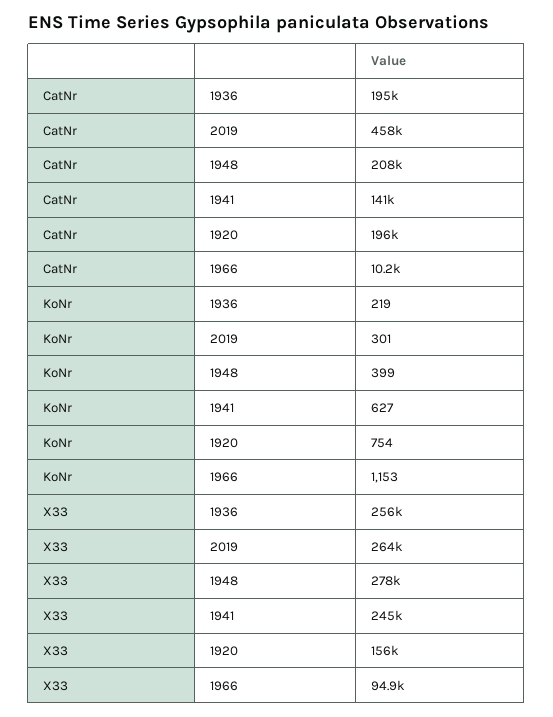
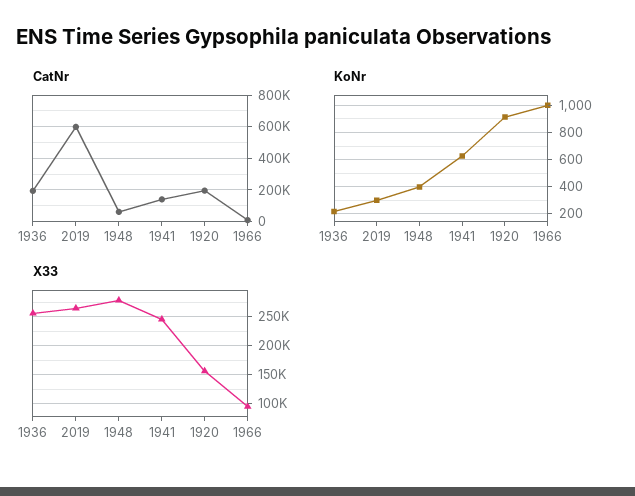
  {
    "CatNr": {
      "1936": 195000,
-     "2019": 458000,
+     "2019": 600000,
-     "1948": 208000,
+     "1948": 50000,
      "1941": 141000,
      "1920": 196000,
      "1966": 10200
    },
    "KoNr": {
      "1936": 219,
      "2019": 301,
      "1948": 399,
      "1941": 627,
-     "1920": 754,
+     "1920": 900,
-     "1966": 1153
+     "1966": 1000
    },
    "X33": {
      "1936": 256000,
      "2019": 264000,
      "1948": 278000,
      "1941": 245000,
      "1920": 156000,
      "1966": 94900
    }
  }

